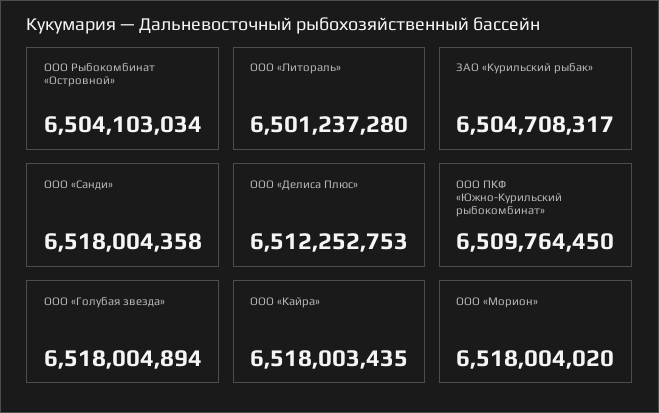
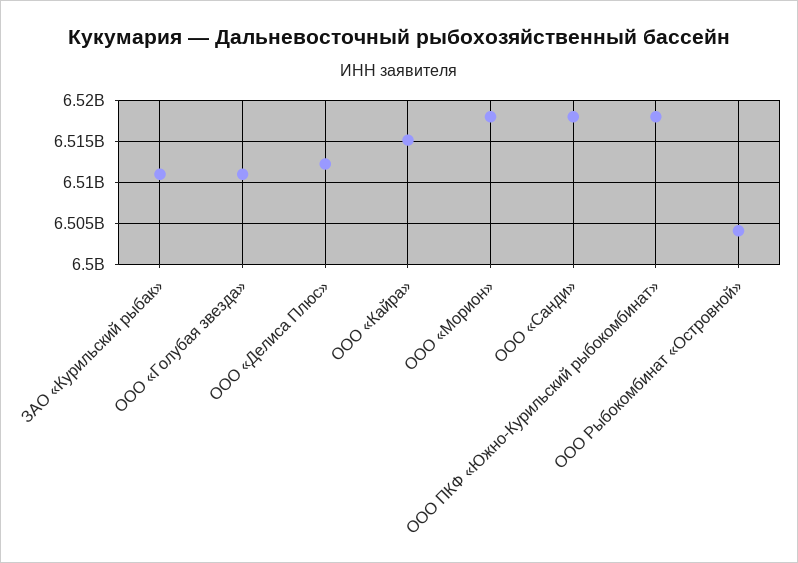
  {
    "ООО Рыбокомбинат «Островной»": 6504103034,
-   "ООО «Литораль»": 6501237280,
-   "ЗАО «Курильский рыбак»": 6504708317,
+   "ЗАО «Курильский рыбак»": 6511000000,
    "ООО «Санди»": 6518004358,
    "ООО «Делиса Плюс»": 6512252753,
-   "ООО ПКФ «Южно-Курильский рыбокомбинат»": 6509764450,
+   "ООО ПКФ «Южно-Курильский рыбокомбинат»": 6518000000,
-   "ООО «Голубая звезда»": 6518004894,
+   "ООО «Голубая звезда»": 6511000000,
-   "ООО «Кайра»": 6518003435,
+   "ООО «Кайра»": 6515000000,
    "ООО «Морион»": 6518004020
  }

